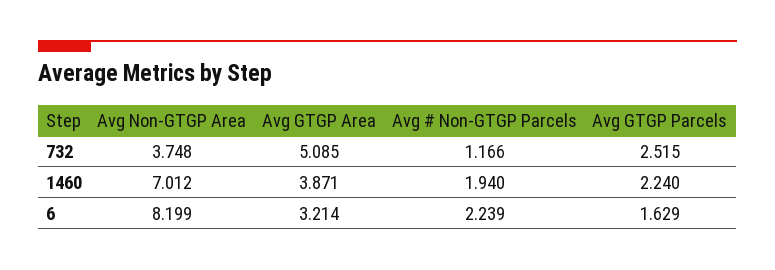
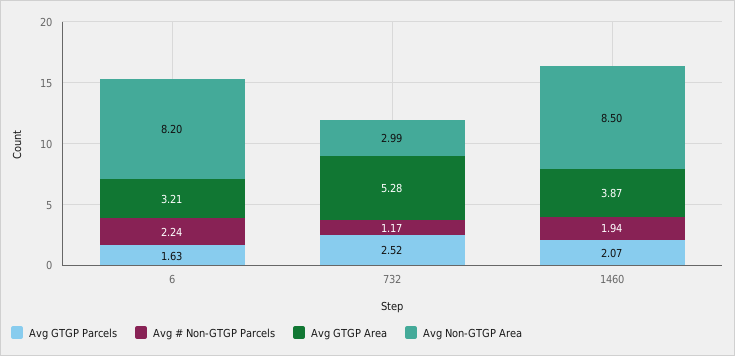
  {
    "Avg Non-GTGP Area": {
-     "732": 3.748,
+     "732": 2.99,
-     "1460": 7.012,
+     "1460": 8.5,
      "6": 8.199
    },
    "Avg GTGP Area": {
-     "732": 5.085,
+     "732": 5.28,
      "1460": 3.871,
      "6": 3.214
    },
    "Avg # Non-GTGP Parcels": {
      "732": 1.166,
      "1460": 1.94,
      "6": 2.239
    },
    "Avg GTGP Parcels": {
      "732": 2.515,
-     "1460": 2.24,
+     "1460": 2.07,
      "6": 1.629
    }
  }

